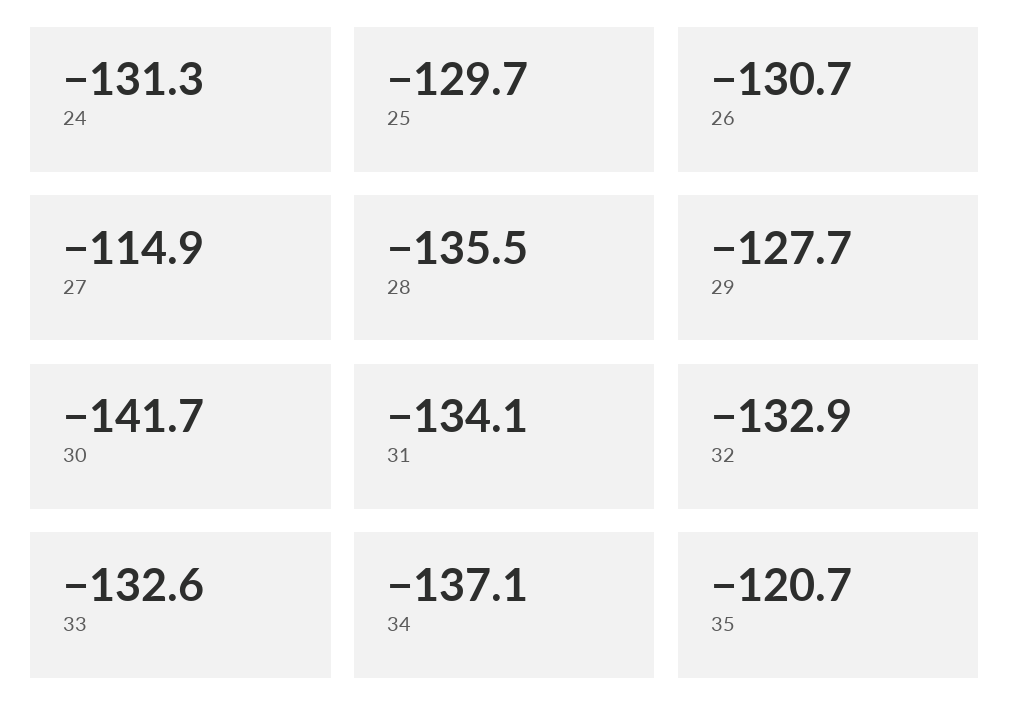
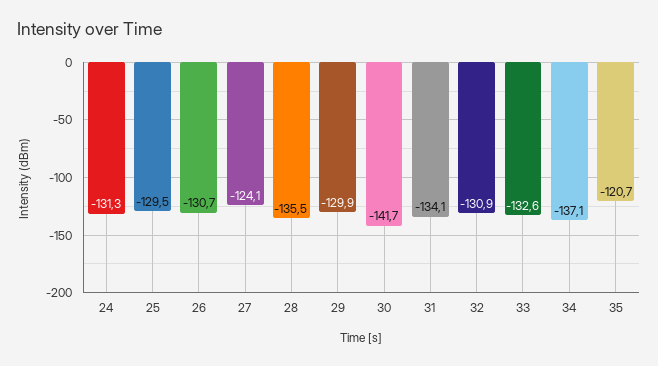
  {
    "24": -131.3,
-   "25": -129.7,
+   "25": -129.5,
    "26": -130.7,
-   "27": -114.9,
+   "27": -124.1,
    "28": -135.5,
-   "29": -127.7,
+   "29": -129.9,
    "30": -141.7,
    "31": -134.1,
-   "32": -132.9,
+   "32": -130.9,
    "33": -132.6,
    "34": -137.1,
    "35": -120.7
  }

